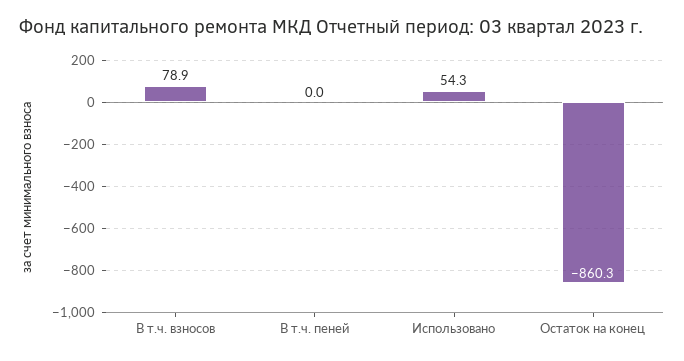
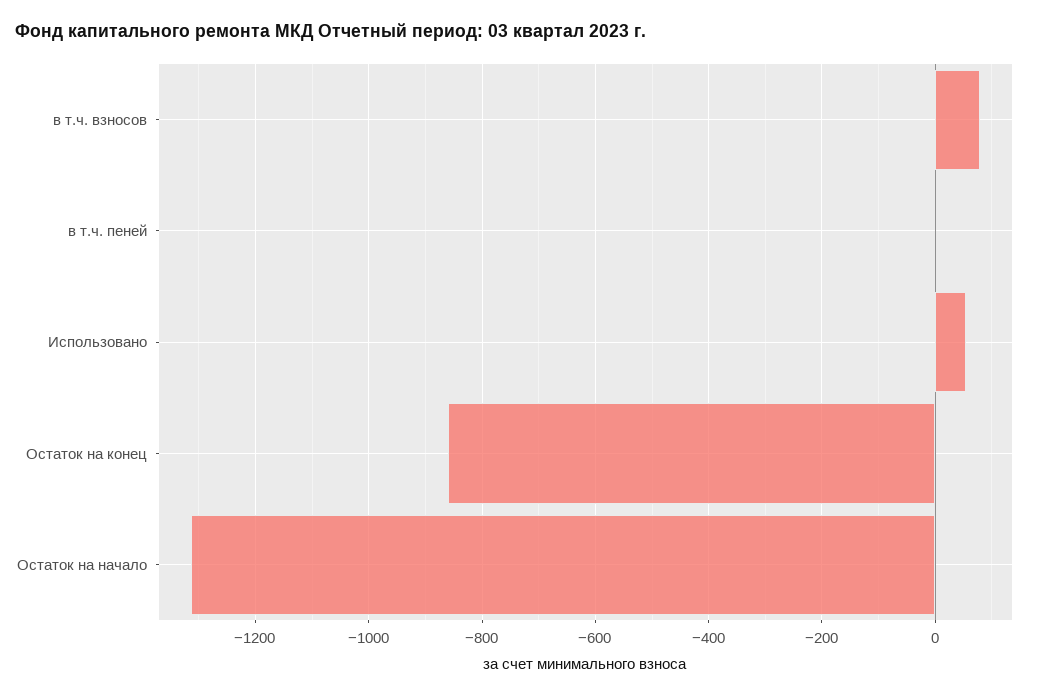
  {
    "В т.ч. взносов": 78.9,
    "В т.ч. пеней": 0,
    "Использовано": 54.3,
-   "Остаток на конец": -860.3
+   "Остаток на конец": -860.3,
+   "Остаток на начало": -1320
  }

